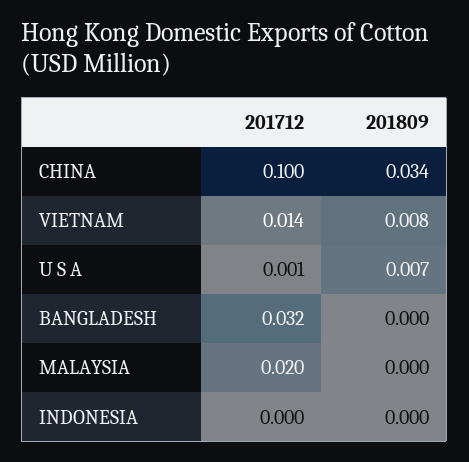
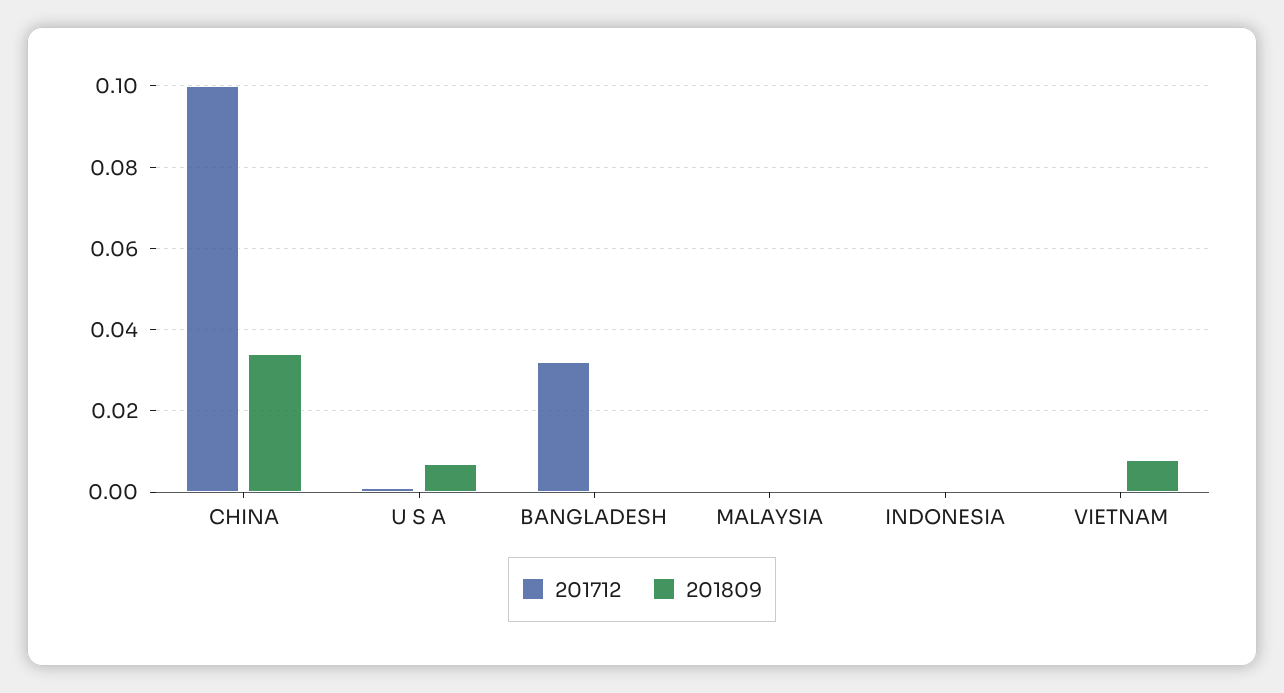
  {
    "201712": {
      "CHINA": 0.1,
-     "VIETNAM": 0.014,
+     "VIETNAM": 0,
      "U S A": 0.001,
      "BANGLADESH": 0.032,
-     "MALAYSIA": 0.02,
+     "MALAYSIA": 0,
      "INDONESIA": 0
    },
    "201809": {
      "CHINA": 0.034,
      "VIETNAM": 0.008,
      "U S A": 0.007,
      "BANGLADESH": 0,
      "MALAYSIA": 0,
      "INDONESIA": 0
    }
  }

